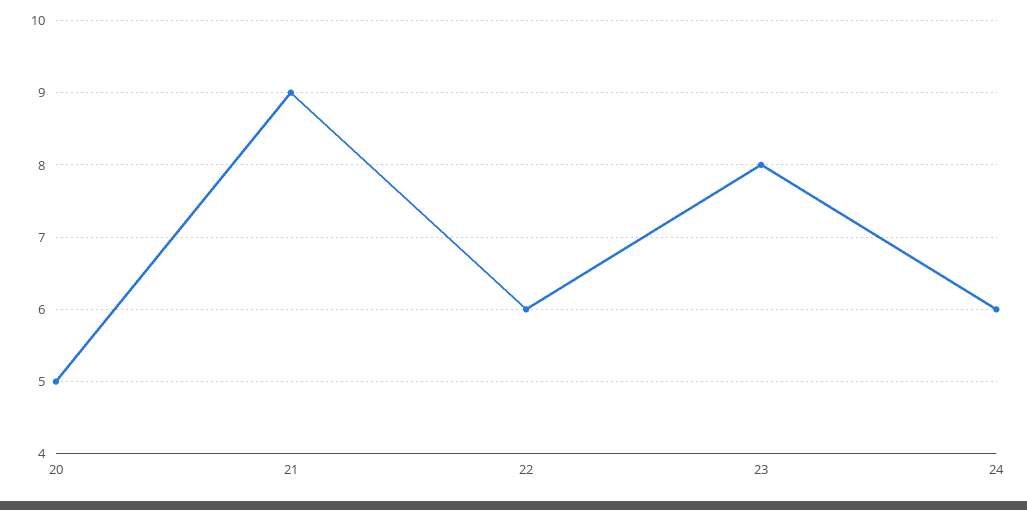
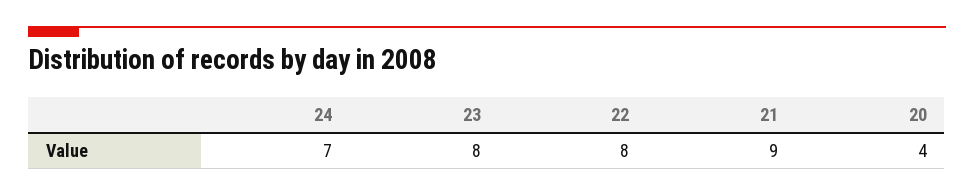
  {
-   "20": 5,
+   "20": 4,
    "21": 9,
-   "22": 6,
+   "22": 8,
    "23": 8,
-   "24": 6
+   "24": 7
  }

